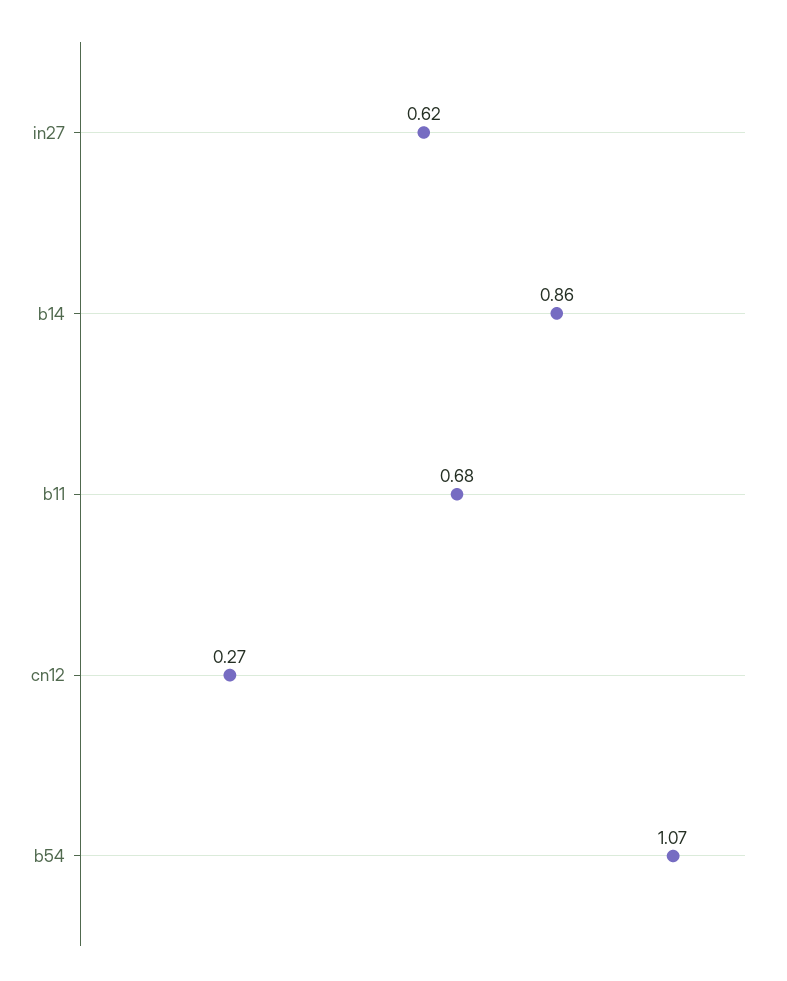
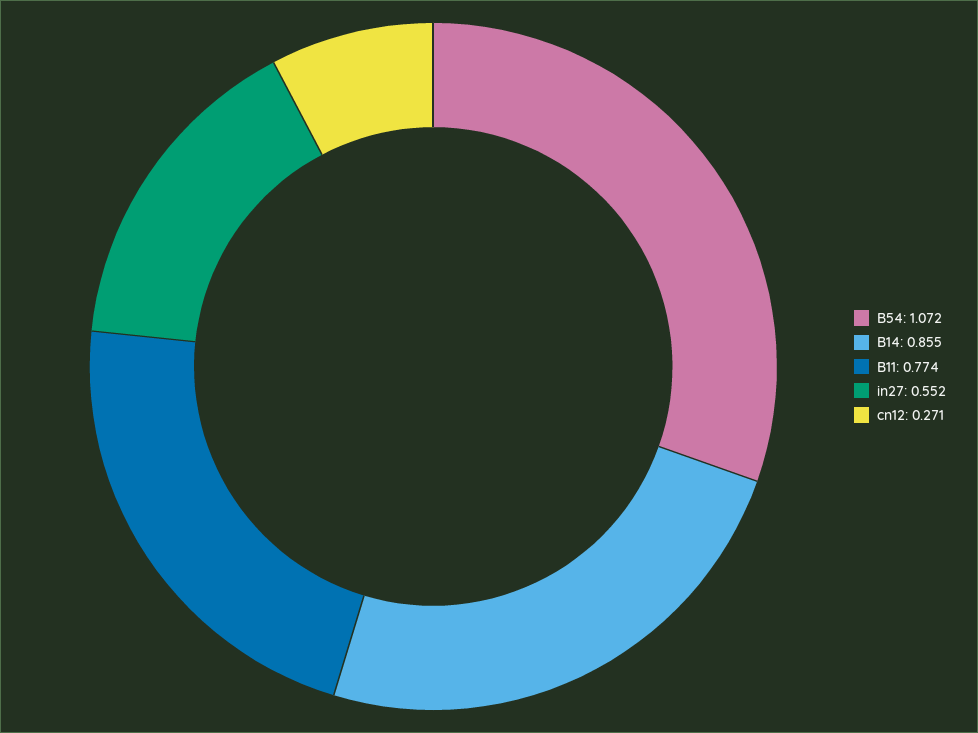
  {
-   "in27": 0.62,
+   "in27": 0.552,
    "b14": 0.855,
-   "b11": 0.68,
+   "b11": 0.774,
    "cn12": 0.271,
    "b54": 1.072
  }

